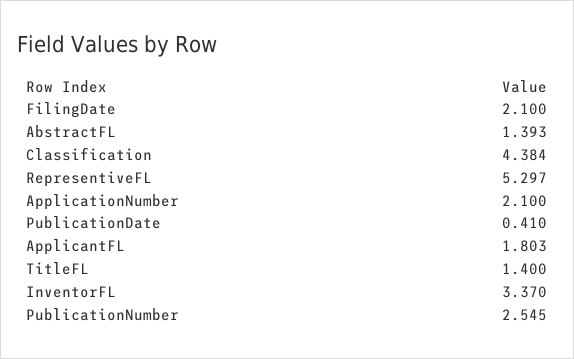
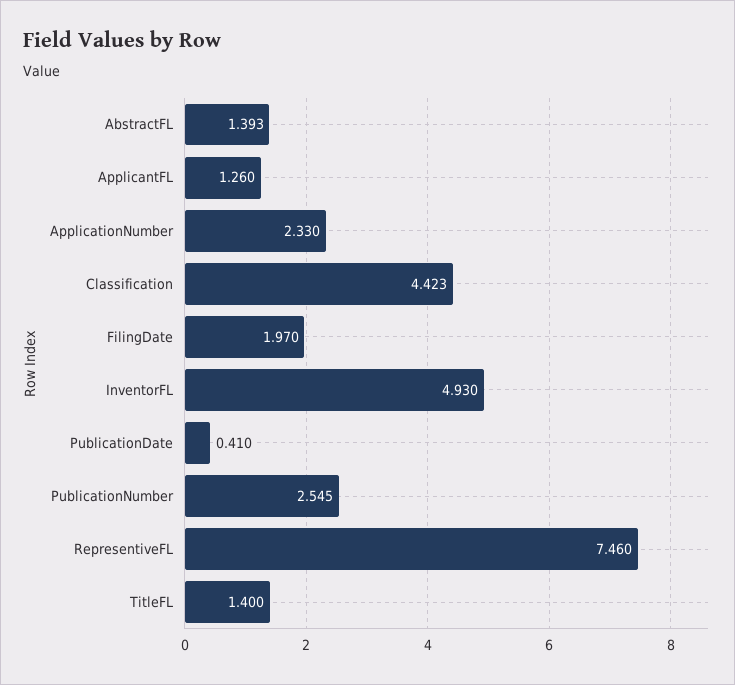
  {
-   "FilingDate": 2.1,
+   "FilingDate": 1.97,
    "AbstractFL": 1.393,
-   "Classification": 4.384,
+   "Classification": 4.423,
-   "RepresentiveFL": 5.297,
+   "RepresentiveFL": 7.46,
-   "ApplicationNumber": 2.1,
+   "ApplicationNumber": 2.33,
    "PublicationDate": 0.41,
-   "ApplicantFL": 1.803,
+   "ApplicantFL": 1.26,
    "TitleFL": 1.4,
-   "InventorFL": 3.37,
+   "InventorFL": 4.93,
    "PublicationNumber": 2.545
  }

